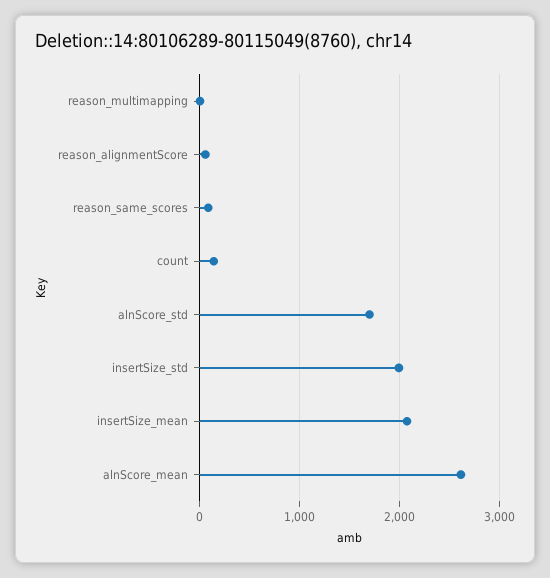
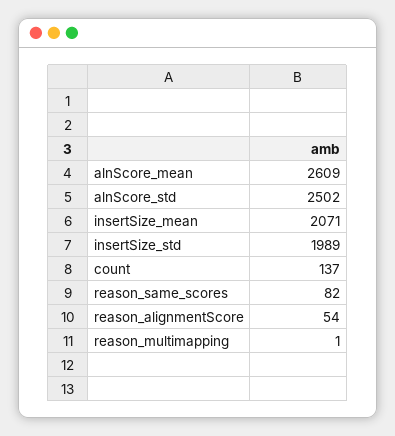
  {
    "reason_multimapping": 1,
    "reason_alignmentScore": 54,
    "reason_same_scores": 82,
    "count": 137,
-   "alnScore_std": 1700,
+   "alnScore_std": 2502,
    "insertSize_std": 1989,
    "insertSize_mean": 2071,
    "alnScore_mean": 2609
  }

